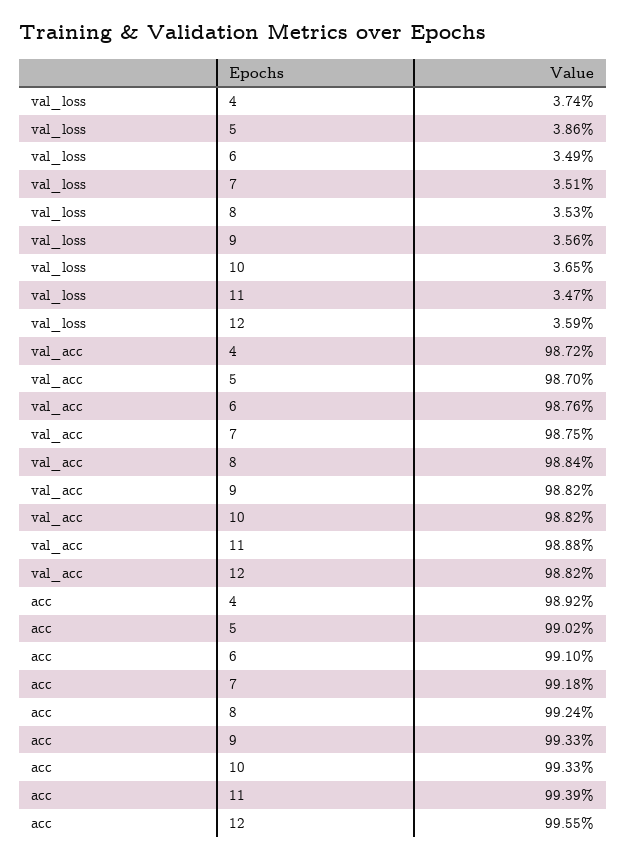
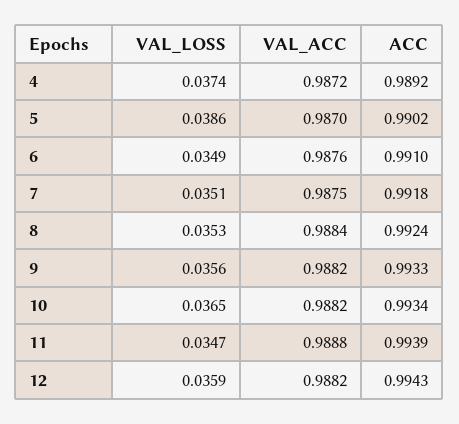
  {
    "val_loss": {
      "4": 0.0374,
      "5": 0.0386,
      "6": 0.0349,
      "7": 0.0351,
      "8": 0.0353,
      "9": 0.0356,
      "10": 0.0365,
      "11": 0.0347,
      "12": 0.0359
    },
    "val_acc": {
      "4": 0.9872,
      "5": 0.987,
      "6": 0.9876,
      "7": 0.9875,
      "8": 0.9884,
      "9": 0.9882,
      "10": 0.9882,
      "11": 0.9888,
      "12": 0.9882
    },
    "acc": {
      "4": 0.9892,
      "5": 0.9902,
      "6": 0.991,
      "7": 0.9918,
      "8": 0.9924,
      "9": 0.9933,
-     "10": 0.9933,
+     "10": 0.9934,
      "11": 0.9939,
-     "12": 0.9955
+     "12": 0.9943
    }
  }

